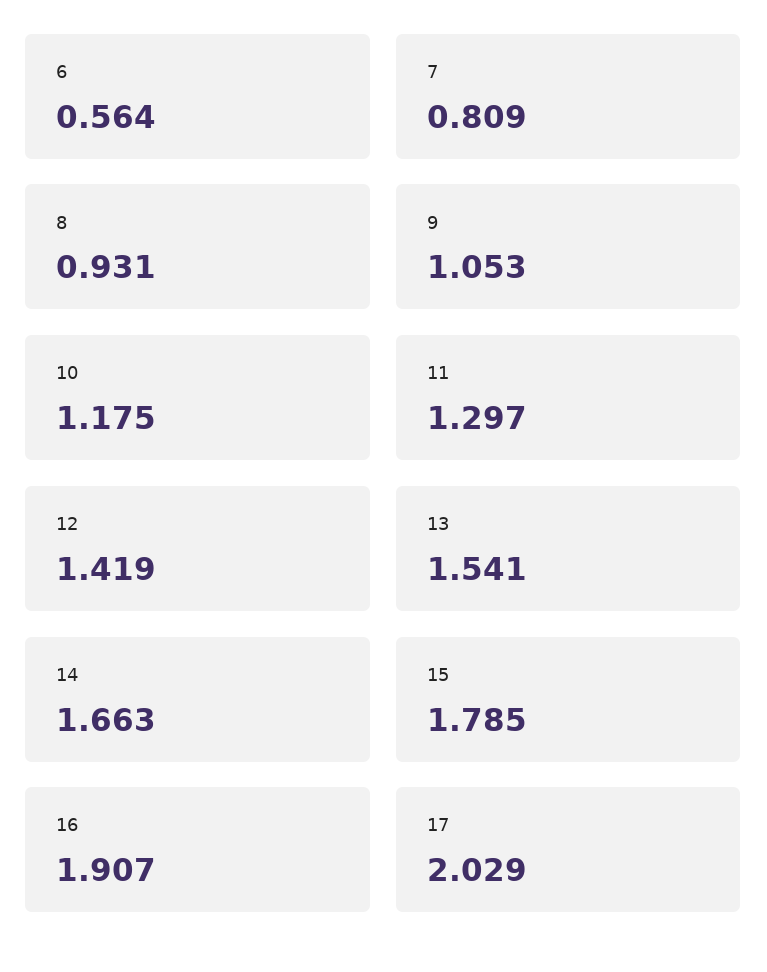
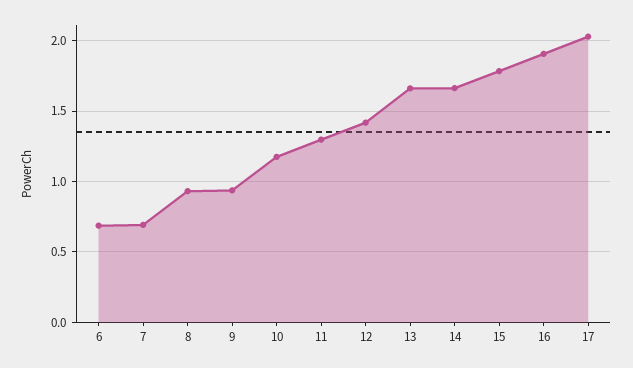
  {
-   "6": 0.564,
+   "6": 0.7,
-   "7": 0.809,
+   "7": 0.7,
    "8": 0.931,
-   "9": 1.053,
+   "9": 0.95,
    "10": 1.175,
    "11": 1.297,
    "12": 1.419,
-   "13": 1.541,
+   "13": 1.65,
    "14": 1.663,
    "15": 1.785,
    "16": 1.907,
    "17": 2.029
  }

